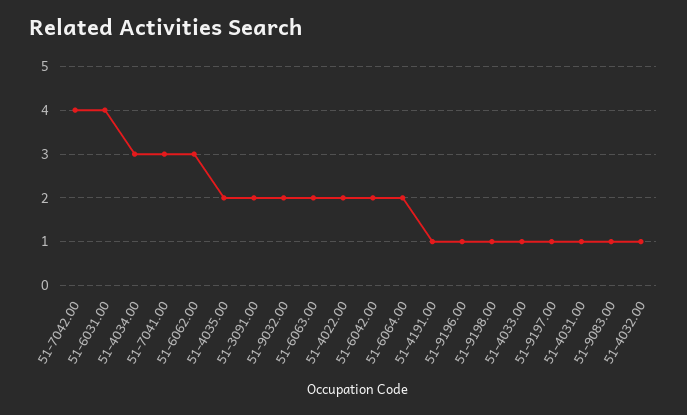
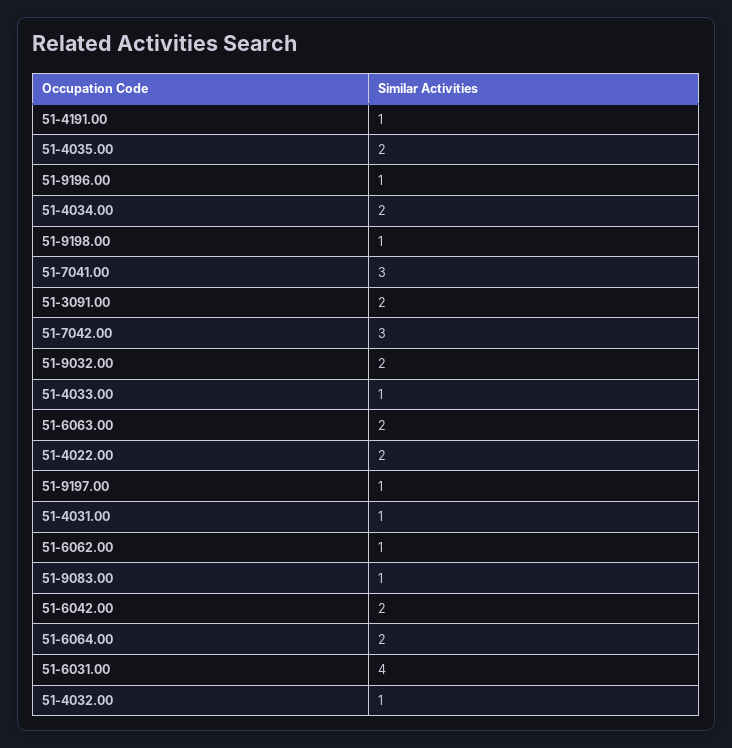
  {
-   "51-7042.00": 4,
+   "51-7042.00": 3,
    "51-6031.00": 4,
-   "51-4034.00": 3,
+   "51-4034.00": 2,
    "51-7041.00": 3,
-   "51-6062.00": 3,
+   "51-6062.00": 1,
    "51-4035.00": 2,
    "51-3091.00": 2,
    "51-9032.00": 2,
    "51-6063.00": 2,
    "51-4022.00": 2,
    "51-6042.00": 2,
    "51-6064.00": 2,
    "51-4191.00": 1,
    "51-9196.00": 1,
    "51-9198.00": 1,
    "51-4033.00": 1,
    "51-9197.00": 1,
    "51-4031.00": 1,
    "51-9083.00": 1,
    "51-4032.00": 1
  }

